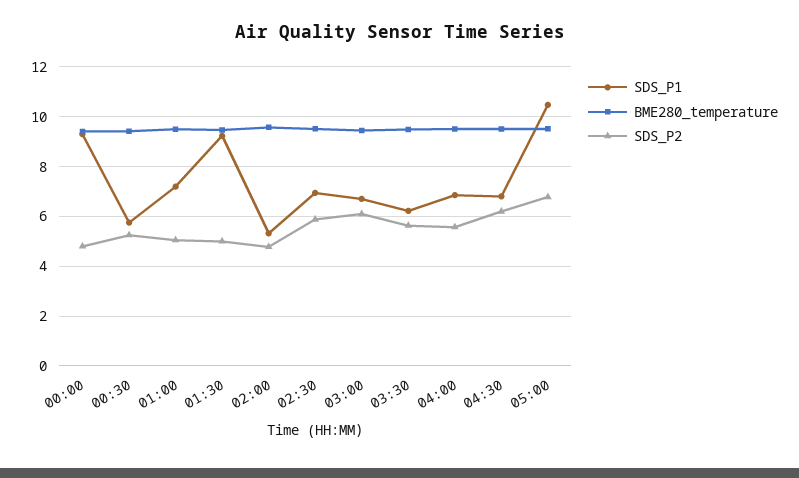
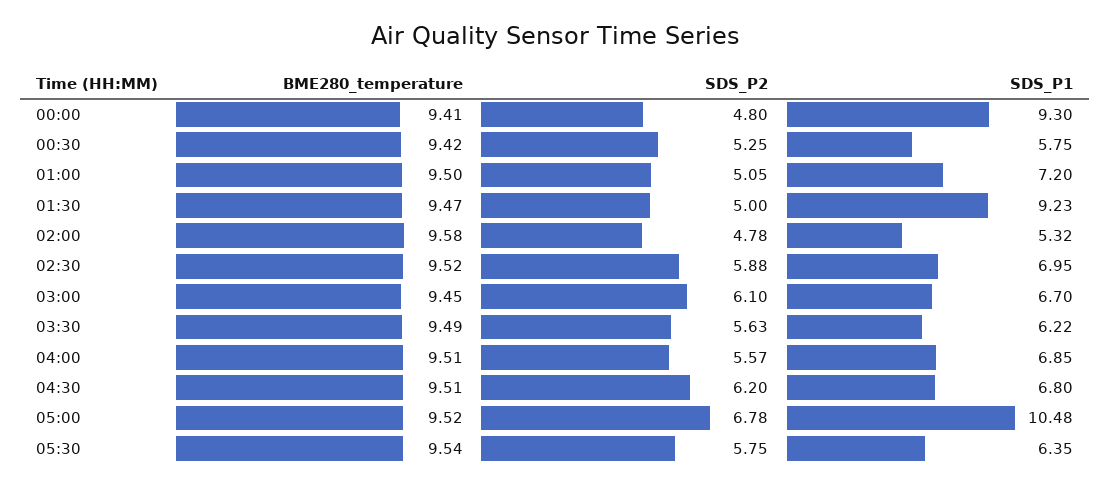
  {
    "SDS_P1": {
      "00:00": 9.3,
      "00:30": 5.75,
      "01:00": 7.2,
      "01:30": 9.23,
      "02:00": 5.32,
      "02:30": 6.95,
      "03:00": 6.7,
      "03:30": 6.22,
      "04:00": 6.85,
      "04:30": 6.8,
-     "05:00": 10.48
+     "05:00": 10.48,
+     "05:30": 6.35
    },
    "BME280_temperature": {
      "00:00": 9.41,
      "00:30": 9.42,
      "01:00": 9.5,
      "01:30": 9.47,
      "02:00": 9.58,
      "02:30": 9.52,
      "03:00": 9.45,
      "03:30": 9.49,
      "04:00": 9.51,
      "04:30": 9.51,
-     "05:00": 9.52
+     "05:00": 9.52,
+     "05:30": 9.54
    },
    "SDS_P2": {
      "00:00": 4.8,
      "00:30": 5.25,
      "01:00": 5.05,
      "01:30": 5,
      "02:00": 4.78,
      "02:30": 5.88,
      "03:00": 6.1,
      "03:30": 5.63,
      "04:00": 5.57,
      "04:30": 6.2,
-     "05:00": 6.78
+     "05:00": 6.78,
+     "05:30": 5.75
    }
  }

